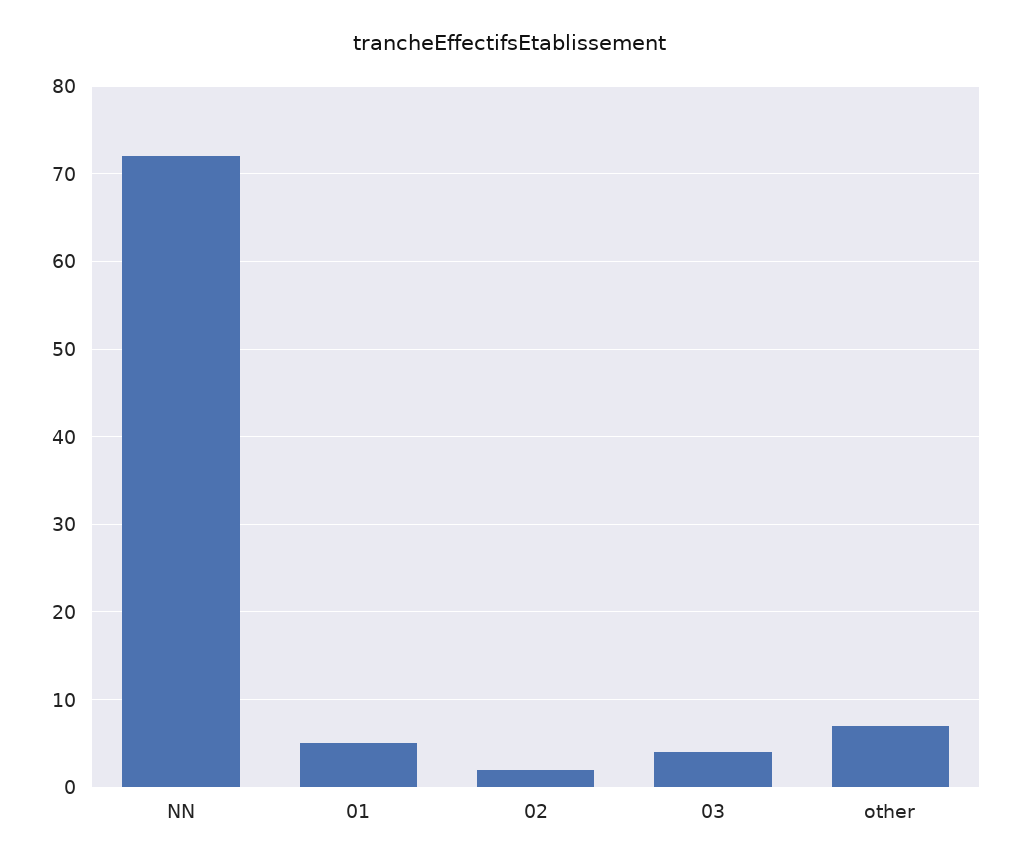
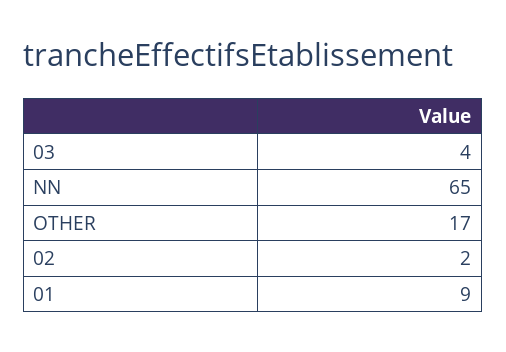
  {
-   "NN": 72,
+   "NN": 65,
-   "01": 5,
+   "01": 9,
    "02": 2,
    "03": 4,
-   "other": 7
+   "other": 17
  }

